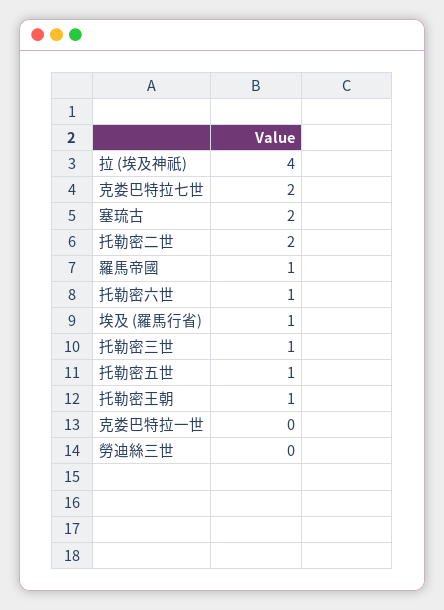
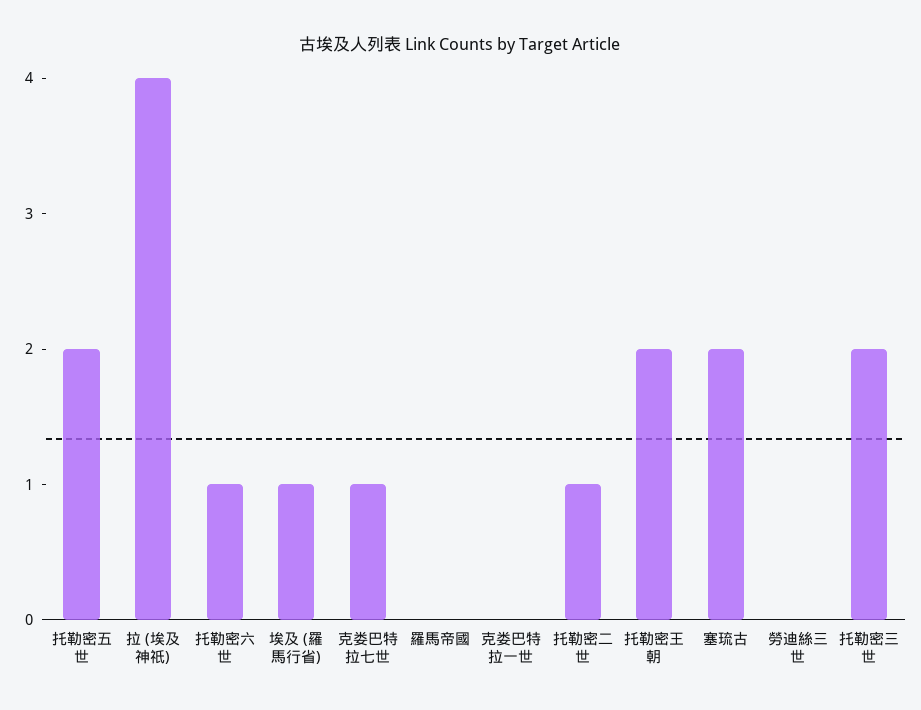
  {
    "拉 (埃及神祇)": 4,
-   "克娄巴特拉七世": 2,
+   "克娄巴特拉七世": 1,
    "塞琉古": 2,
-   "托勒密二世": 2,
+   "托勒密二世": 1,
-   "羅馬帝國": 1,
+   "羅馬帝國": 0,
    "托勒密六世": 1,
    "埃及 (羅馬行省)": 1,
-   "托勒密三世": 1,
+   "托勒密三世": 2,
-   "托勒密五世": 1,
+   "托勒密五世": 2,
-   "托勒密王朝": 1,
+   "托勒密王朝": 2,
    "克娄巴特拉一世": 0,
    "勞迪絲三世": 0
  }

